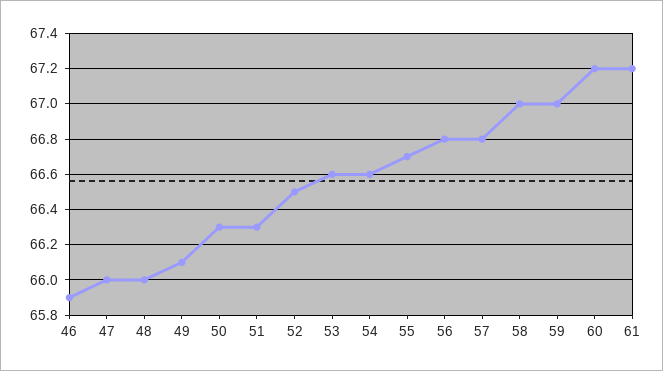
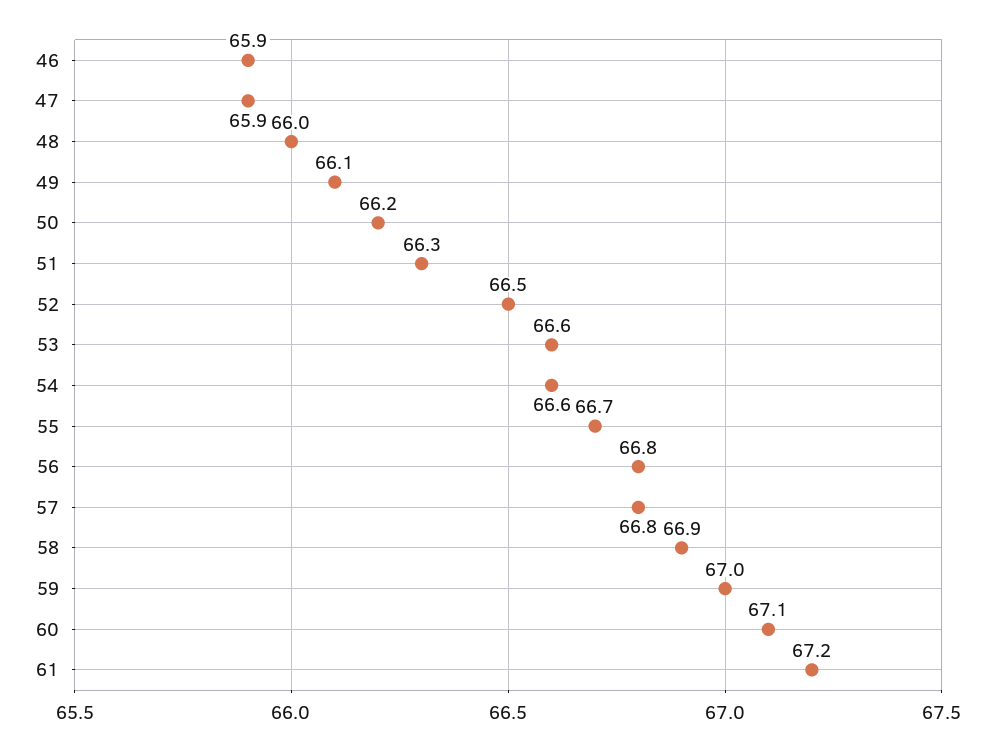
  {
    "46": 65.9,
-   "47": 66,
+   "47": 65.9,
    "48": 66,
    "49": 66.1,
-   "50": 66.3,
+   "50": 66.2,
    "51": 66.3,
    "52": 66.5,
    "53": 66.6,
    "54": 66.6,
    "55": 66.7,
    "56": 66.8,
    "57": 66.8,
-   "58": 67,
+   "58": 66.9,
    "59": 67,
-   "60": 67.2,
+   "60": 67.1,
    "61": 67.2
  }

